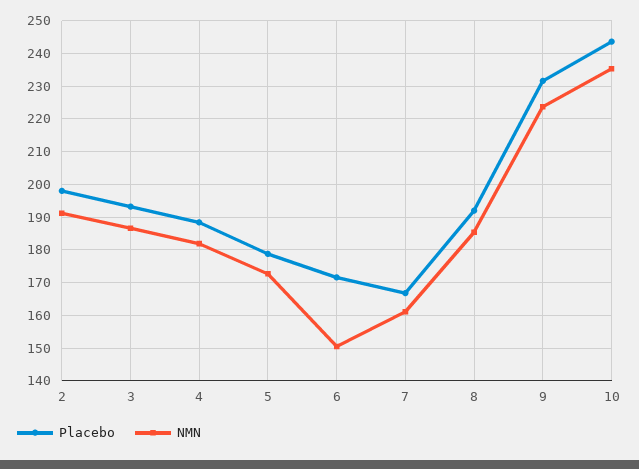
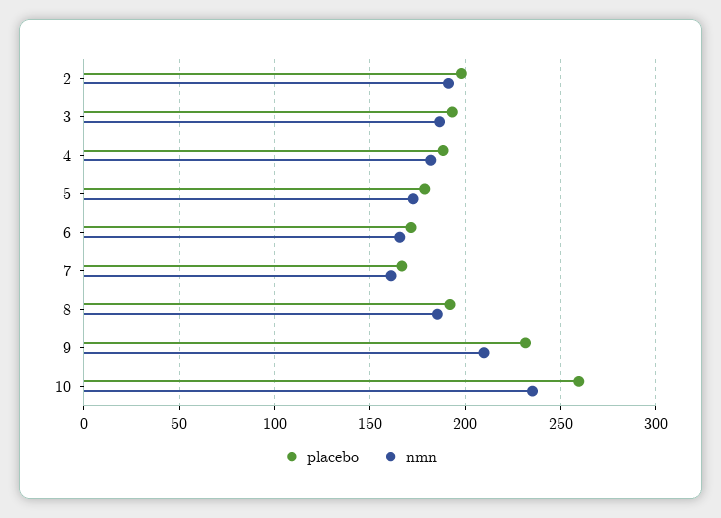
  {
    "Placebo": {
      "2": 198,
      "3": 194,
      "4": 188,
      "5": 178,
      "6": 172,
      "7": 166,
      "8": 192,
      "9": 232,
-     "10": 244
+     "10": 260
    },
    "NMN": {
      "2": 192,
      "3": 186,
      "4": 182,
      "5": 172,
-     "6": 150,
+     "6": 165,
      "7": 162,
      "8": 186,
-     "9": 224,
+     "9": 210,
      "10": 236
    }
  }

